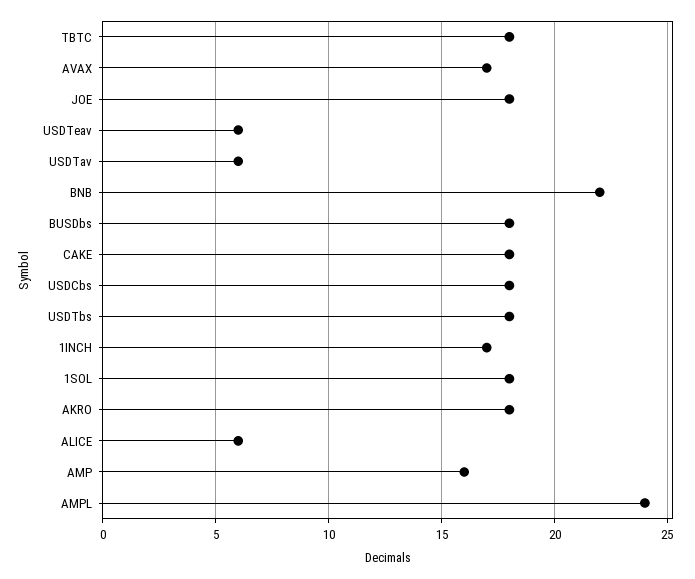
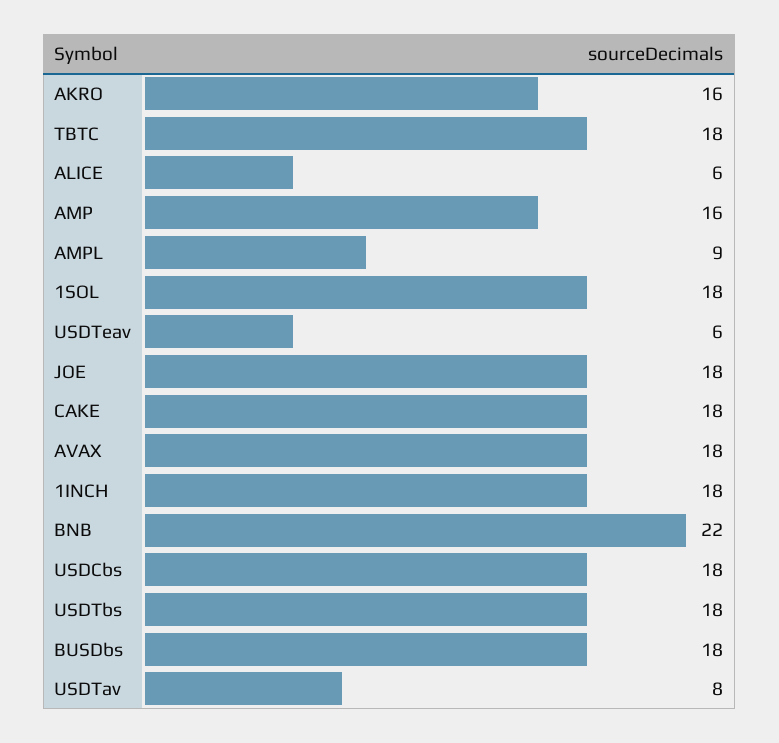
  {
    "TBTC": 18,
-   "AVAX": 17,
+   "AVAX": 18,
    "JOE": 18,
    "USDTeav": 6,
-   "USDTav": 6,
+   "USDTav": 8,
    "BNB": 22,
    "BUSDbs": 18,
    "CAKE": 18,
    "USDCbs": 18,
    "USDTbs": 18,
-   "1INCH": 17,
+   "1INCH": 18,
    "1SOL": 18,
-   "AKRO": 18,
+   "AKRO": 16,
    "ALICE": 6,
    "AMP": 16,
-   "AMPL": 24
+   "AMPL": 9
  }

